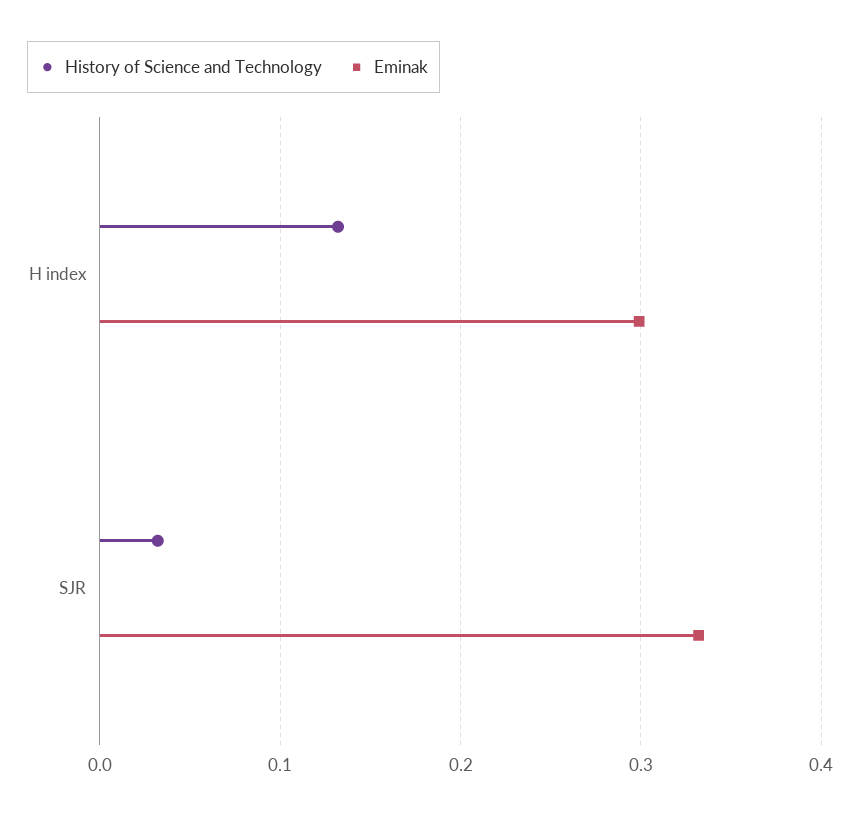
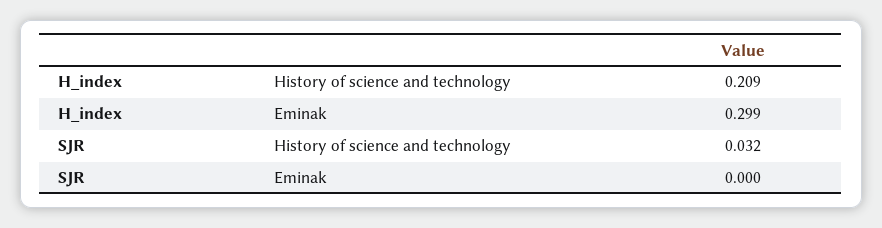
  {
    "History of Science and Technology": {
-     "H index": 0.13,
+     "H index": 0.209,
      "SJR": 0.032
    },
    "Eminak": {
      "H index": 0.299,
-     "SJR": 0.33
+     "SJR": 0
    }
  }

